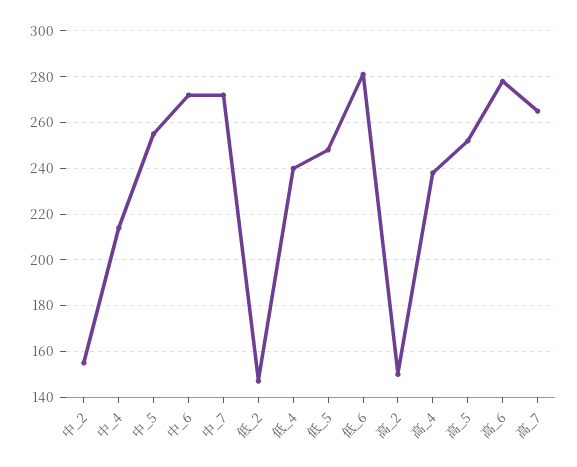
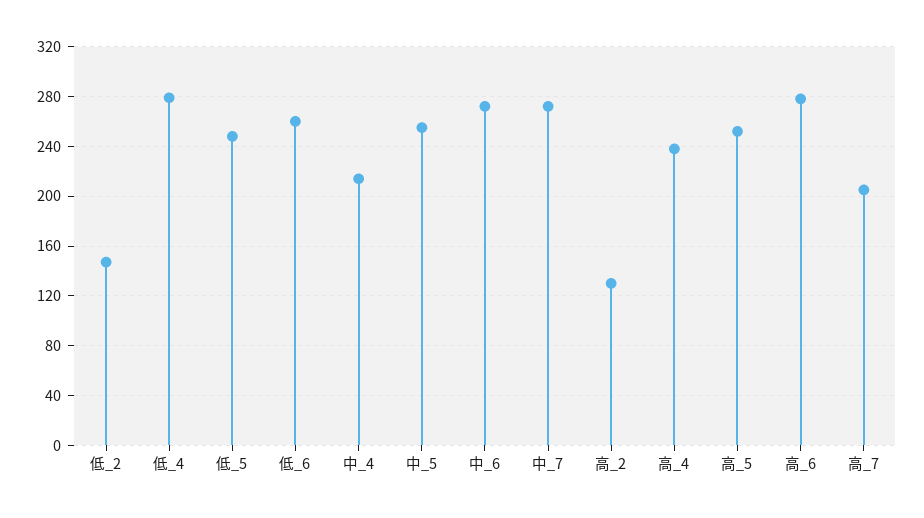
  {
-   "中_2": 155,
    "中_4": 215,
    "中_5": 255,
    "中_6": 270,
    "中_7": 270,
    "低_2": 145,
-   "低_4": 240,
+   "低_4": 280,
    "低_5": 250,
-   "低_6": 280,
+   "低_6": 260,
-   "高_2": 150,
+   "高_2": 130,
    "高_4": 240,
    "高_5": 250,
    "高_6": 280,
-   "高_7": 265
+   "高_7": 205
  }

